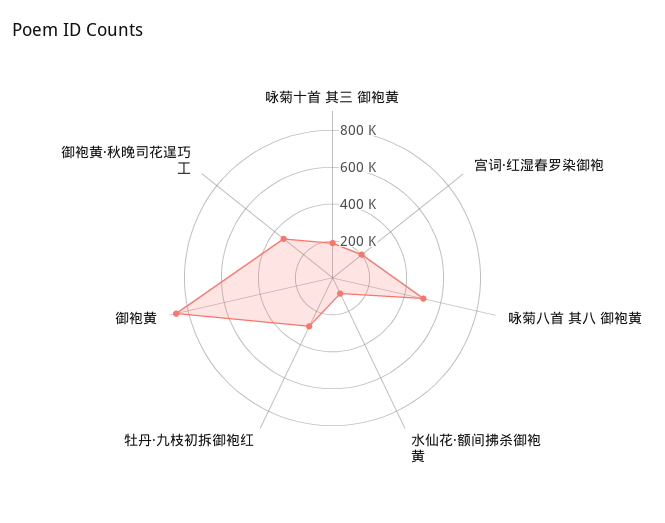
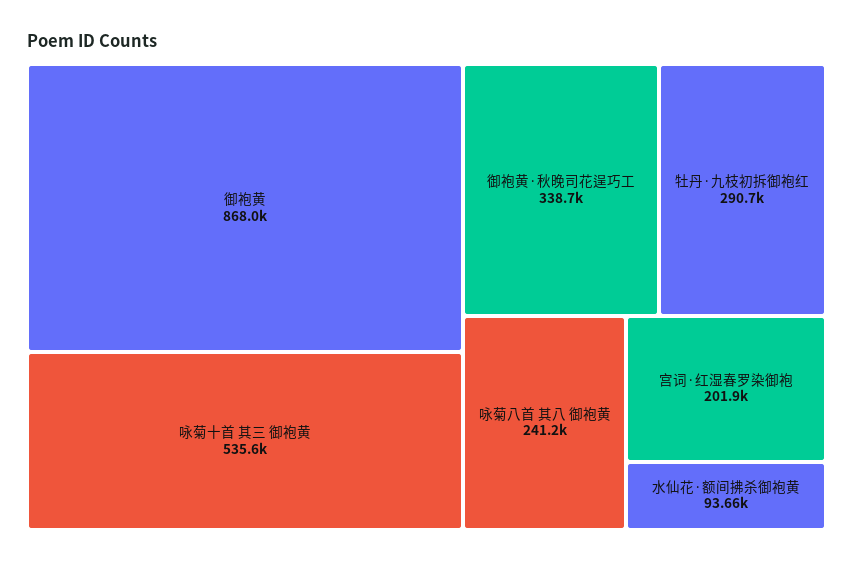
  {
-   "咏菊十首 其三 御袍黄": 200000,
+   "咏菊十首 其三 御袍黄": 535600,
    "宫词·红湿春罗染御袍": 201900,
-   "咏菊八首 其八 御袍黄": 500000,
+   "咏菊八首 其八 御袍黄": 241200,
    "水仙花·额间拂杀御袍黄": 93660,
    "牡丹·九枝初拆御袍红": 290700,
    "御袍黄": 868000,
    "御袍黄·秋晚司花逞巧工": 338700
  }

